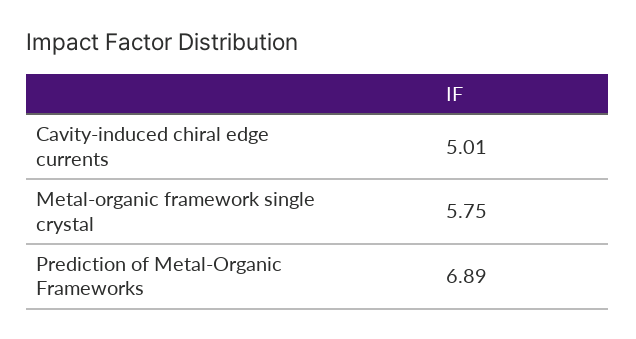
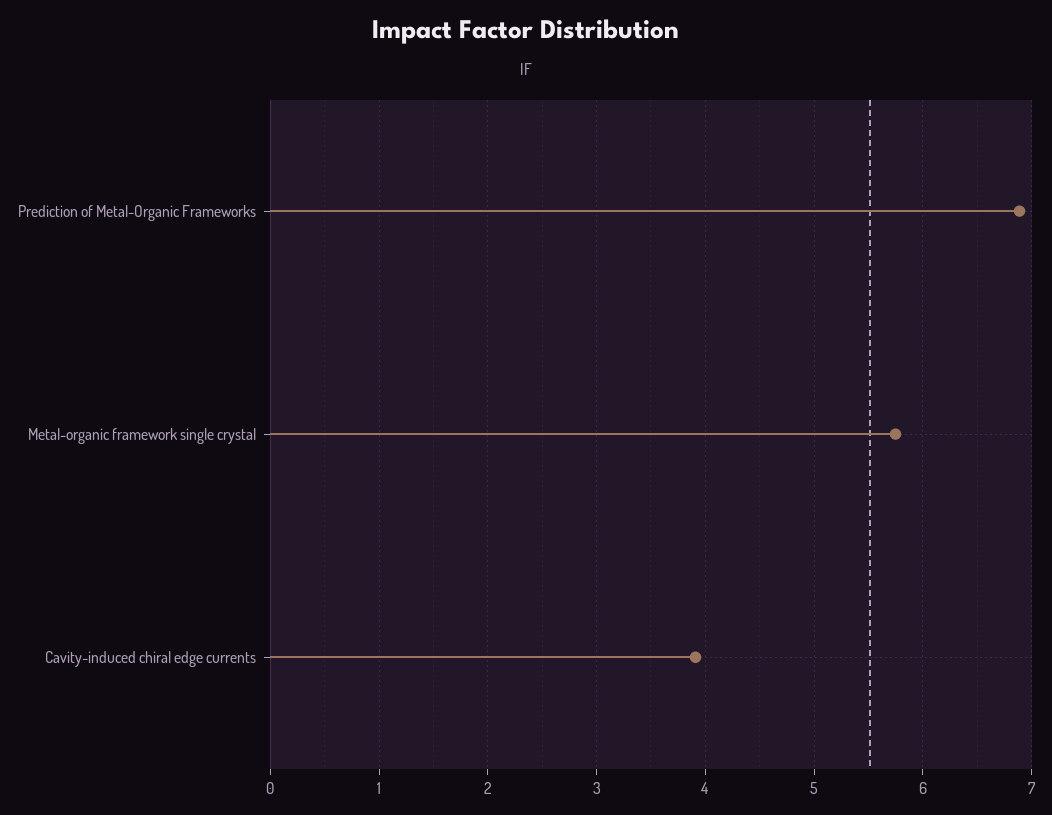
  {
-   "Cavity-induced chiral edge currents": 5.01,
+   "Cavity-induced chiral edge currents": 3.9,
    "Metal-organic framework single crystal": 5.75,
    "Prediction of Metal-Organic Frameworks": 6.89
  }

